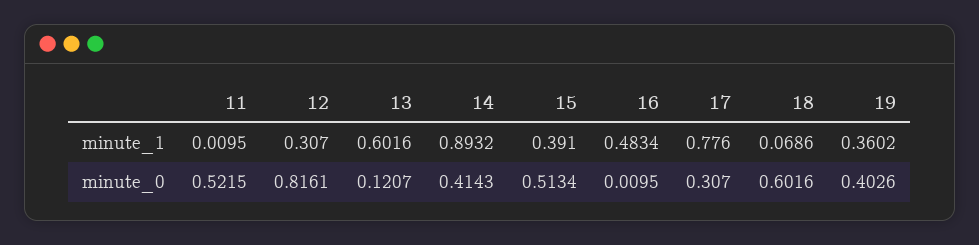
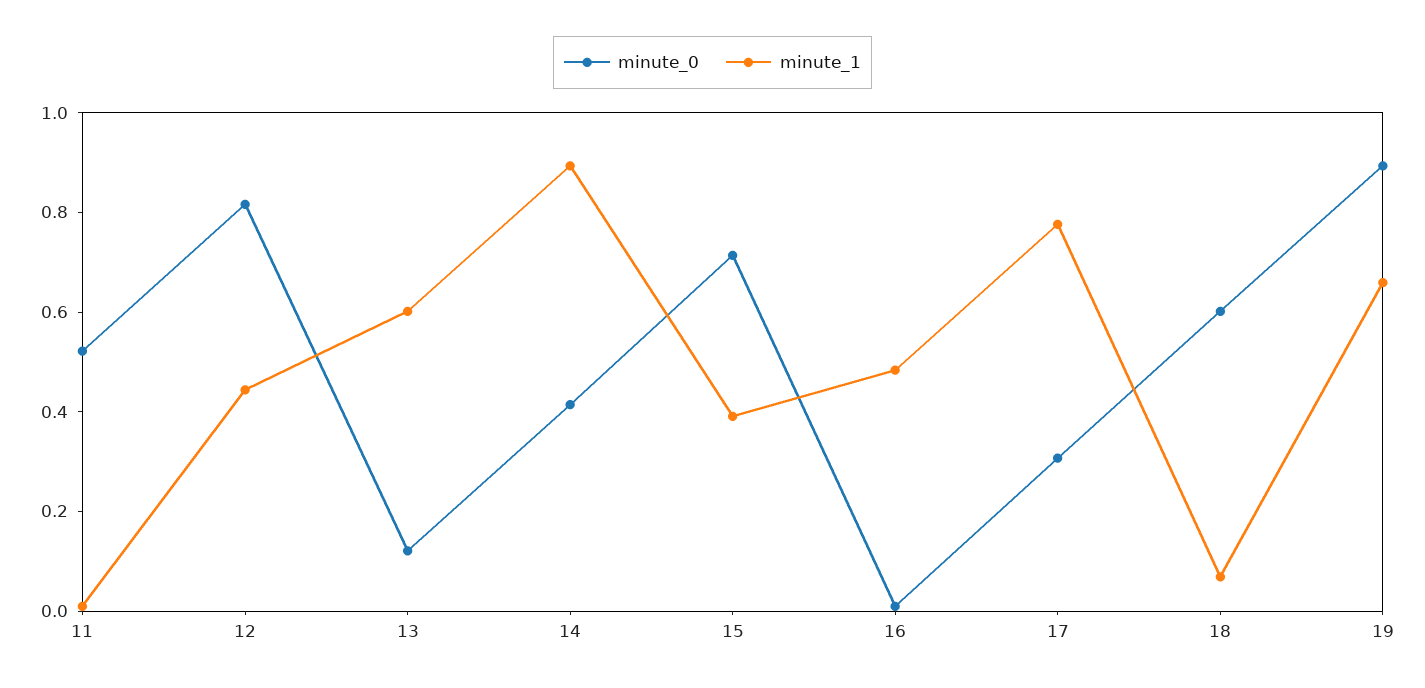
  {
    "minute_1": {
      "11": 0.0095,
-     "12": 0.307,
+     "12": 0.45,
      "13": 0.6016,
      "14": 0.8932,
      "15": 0.391,
      "16": 0.4834,
      "17": 0.776,
      "18": 0.0686,
-     "19": 0.3602
+     "19": 0.65
    },
    "minute_0": {
      "11": 0.5215,
      "12": 0.8161,
      "13": 0.1207,
      "14": 0.4143,
-     "15": 0.5134,
+     "15": 0.7,
      "16": 0.0095,
      "17": 0.307,
      "18": 0.6016,
-     "19": 0.4026
+     "19": 0.9
    }
  }

